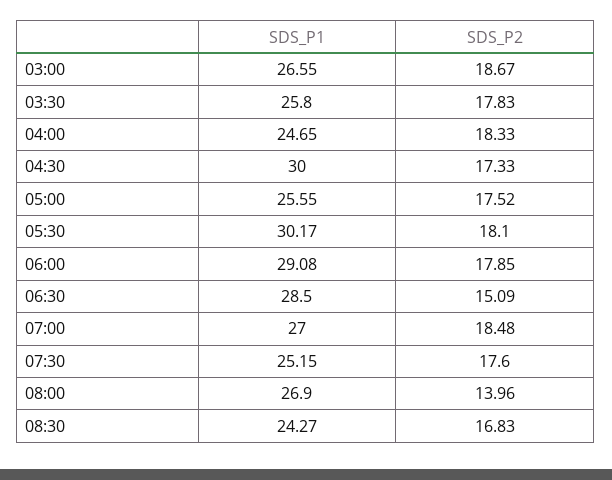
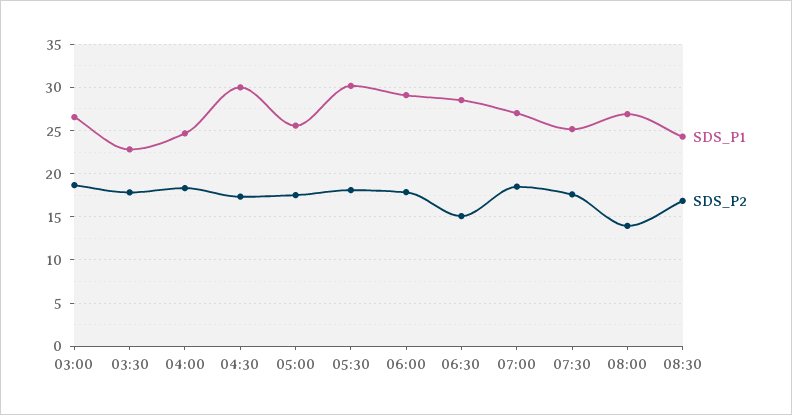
  {
    "SDS_P1": {
      "03:00": 26.55,
-     "03:30": 25.8,
+     "03:30": 23,
      "04:00": 24.65,
      "04:30": 30,
      "05:00": 25.55,
      "05:30": 30.17,
      "06:00": 29.08,
      "06:30": 28.5,
      "07:00": 27,
      "07:30": 25.15,
      "08:00": 26.9,
      "08:30": 24.27
    },
    "SDS_P2": {
      "03:00": 18.67,
      "03:30": 17.83,
      "04:00": 18.33,
      "04:30": 17.33,
      "05:00": 17.52,
      "05:30": 18.1,
      "06:00": 17.85,
      "06:30": 15.09,
      "07:00": 18.48,
      "07:30": 17.6,
      "08:00": 13.96,
      "08:30": 16.83
    }
  }

